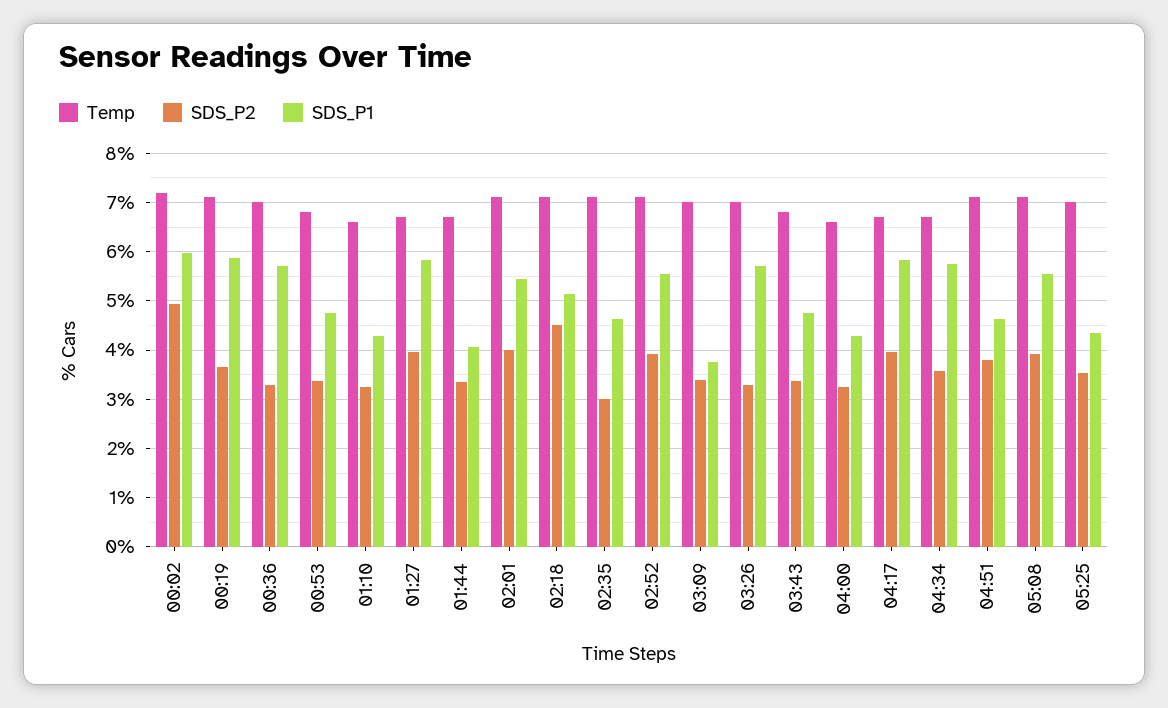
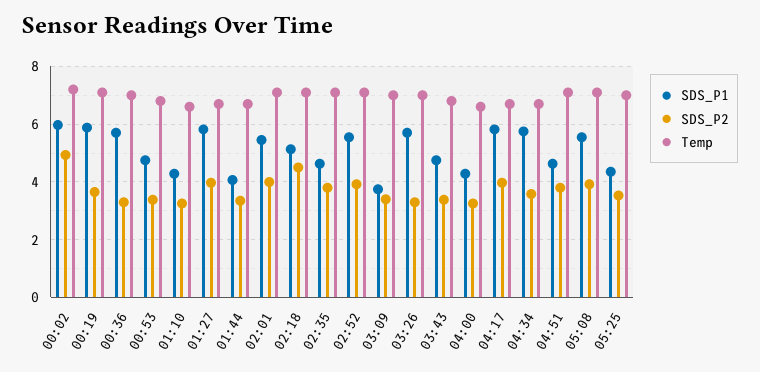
  {
    "Temp": {
      "00:02": 7.2,
      "00:19": 7.2,
      "00:36": 7,
      "00:53": 6.8,
      "01:10": 6.6,
      "01:27": 6.8,
      "01:44": 6.8,
      "02:01": 7.2,
      "02:18": 7.2,
      "02:35": 7.2,
      "02:52": 7.2,
      "03:09": 7,
      "03:26": 7,
      "03:43": 6.8,
      "04:00": 6.6,
      "04:17": 6.8,
      "04:34": 6.8,
      "04:51": 7.2,
      "05:08": 7.2,
      "05:25": 7
    },
    "SDS_P2": {
      "00:02": 5,
      "00:19": 3.6,
      "00:36": 3.4,
      "00:53": 3.4,
      "01:10": 3.2,
      "01:27": 4,
      "01:44": 3.4,
      "02:01": 4,
      "02:18": 4.6,
-     "02:35": 3,
+     "02:35": 3.75,
      "02:52": 4,
      "03:09": 3.4,
      "03:26": 3.4,
      "03:43": 3.4,
      "04:00": 3.2,
      "04:17": 4,
      "04:34": 3.6,
      "04:51": 3.8,
      "05:08": 4,
      "05:25": 3.6
    },
    "SDS_P1": {
      "00:02": 6,
      "00:19": 5.8,
      "00:36": 5.8,
      "00:53": 4.8,
      "01:10": 4.2,
      "01:27": 5.8,
      "01:44": 4,
      "02:01": 5.4,
      "02:18": 5.2,
      "02:35": 4.6,
      "02:52": 5.6,
      "03:09": 3.8,
      "03:26": 5.8,
      "03:43": 4.8,
      "04:00": 4.2,
      "04:17": 5.8,
      "04:34": 5.8,
      "04:51": 4.6,
      "05:08": 5.6,
      "05:25": 4.4
    }
  }

